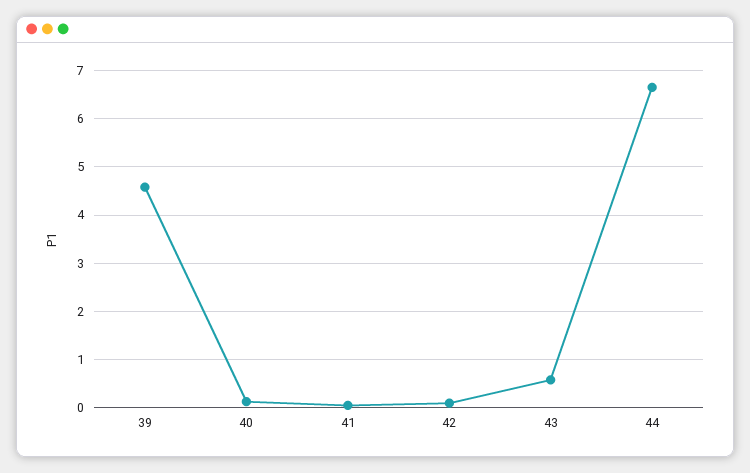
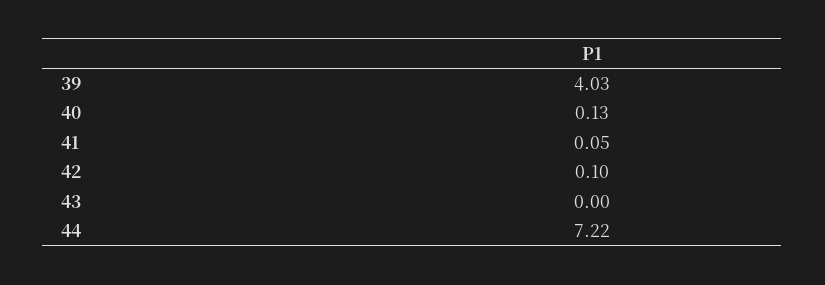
  {
-   "39": 4.6,
+   "39": 4.03,
    "40": 0.13,
    "41": 0.05,
    "42": 0.1,
-   "43": 0.6,
+   "43": 0,
-   "44": 6.6
+   "44": 7.22
  }

